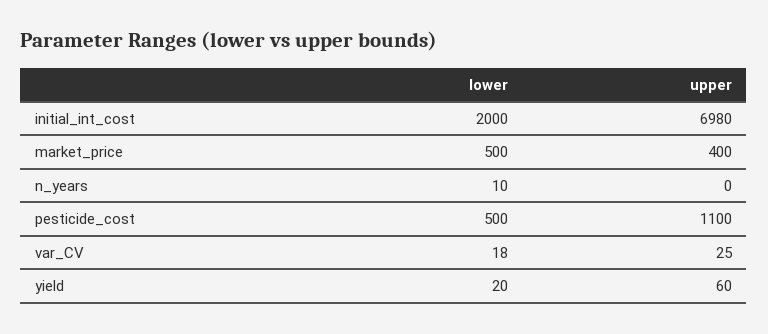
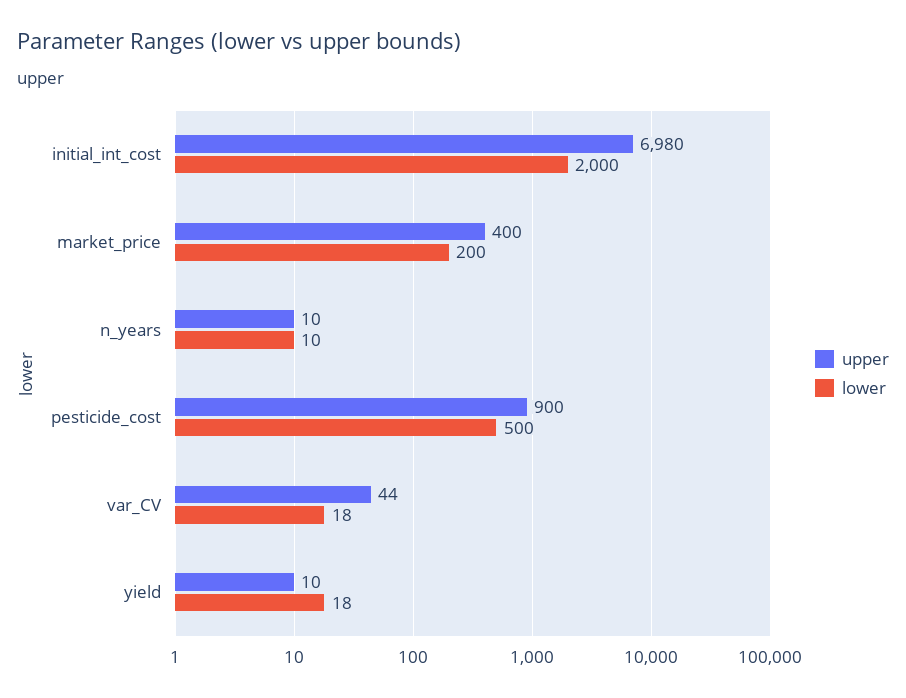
  {
    "lower": {
      "initial_int_cost": 2000,
-     "market_price": 500,
+     "market_price": 200,
      "n_years": 10,
      "pesticide_cost": 500,
      "var_CV": 18,
-     "yield": 20
+     "yield": 18
    },
    "upper": {
      "initial_int_cost": 6980,
      "market_price": 400,
-     "n_years": 0,
+     "n_years": 10,
-     "pesticide_cost": 1100,
+     "pesticide_cost": 900,
-     "var_CV": 25,
+     "var_CV": 44,
-     "yield": 60
+     "yield": 10
    }
  }

